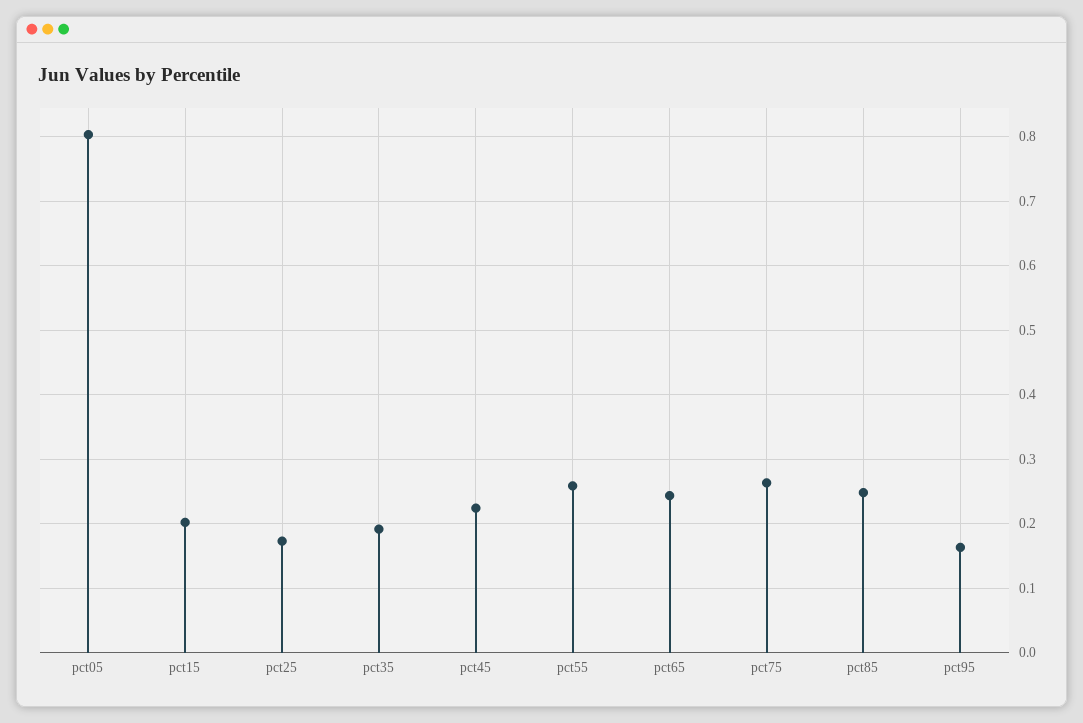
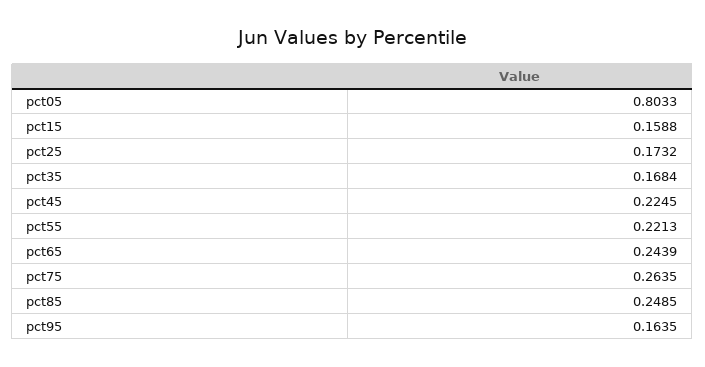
  {
    "pct05": 0.8033,
-   "pct15": 0.2,
+   "pct15": 0.1588,
    "pct25": 0.1732,
-   "pct35": 0.19,
+   "pct35": 0.1684,
    "pct45": 0.2245,
-   "pct55": 0.26,
+   "pct55": 0.2213,
    "pct65": 0.2439,
    "pct75": 0.2635,
    "pct85": 0.2485,
    "pct95": 0.1635
  }

